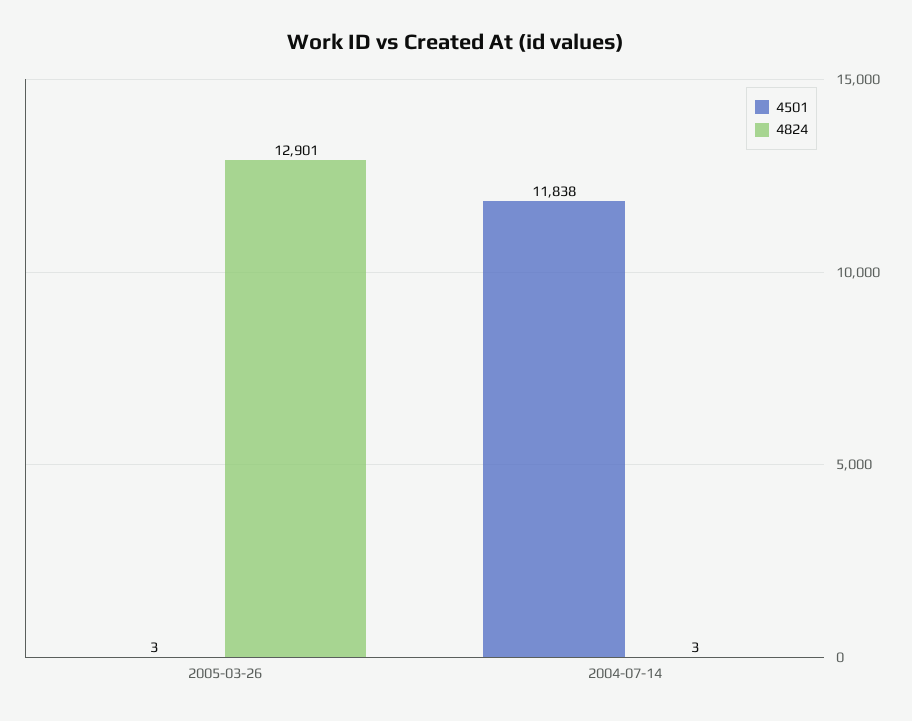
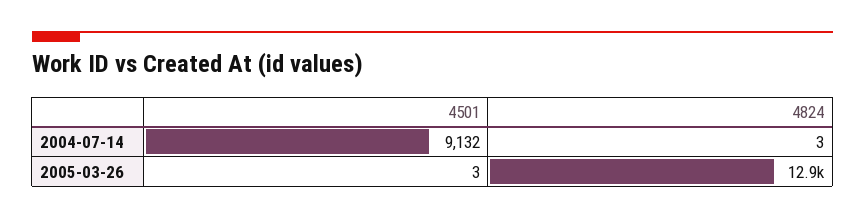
  {
    "4501": {
      "2005-03-26": 3,
-     "2004-07-14": 11838
+     "2004-07-14": 9132
    },
    "4824": {
      "2005-03-26": 12901,
      "2004-07-14": 3
    }
  }

